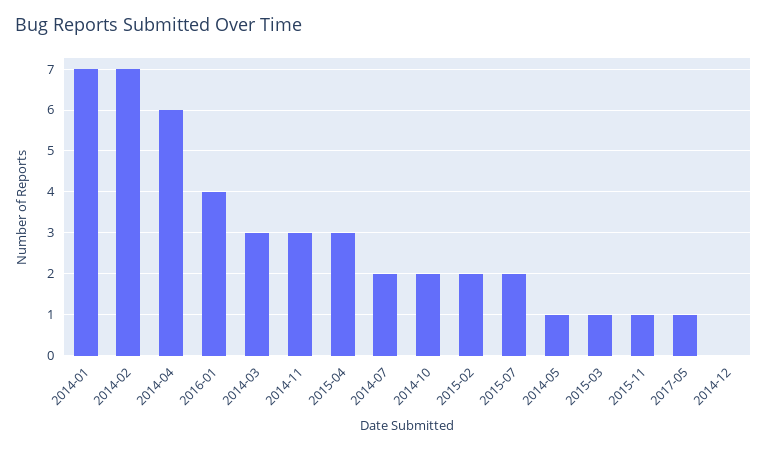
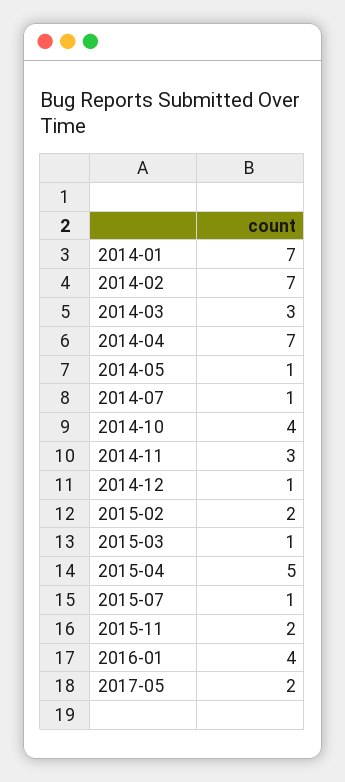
  {
    "2014-01": 7,
    "2014-02": 7,
-   "2014-04": 6,
+   "2014-04": 7,
    "2016-01": 4,
    "2014-03": 3,
    "2014-11": 3,
-   "2015-04": 3,
+   "2015-04": 5,
-   "2014-07": 2,
+   "2014-07": 1,
-   "2014-10": 2,
+   "2014-10": 4,
    "2015-02": 2,
-   "2015-07": 2,
+   "2015-07": 1,
    "2014-05": 1,
    "2015-03": 1,
-   "2015-11": 1,
+   "2015-11": 2,
-   "2017-05": 1,
+   "2017-05": 2,
-   "2014-12": 0
+   "2014-12": 1
  }

